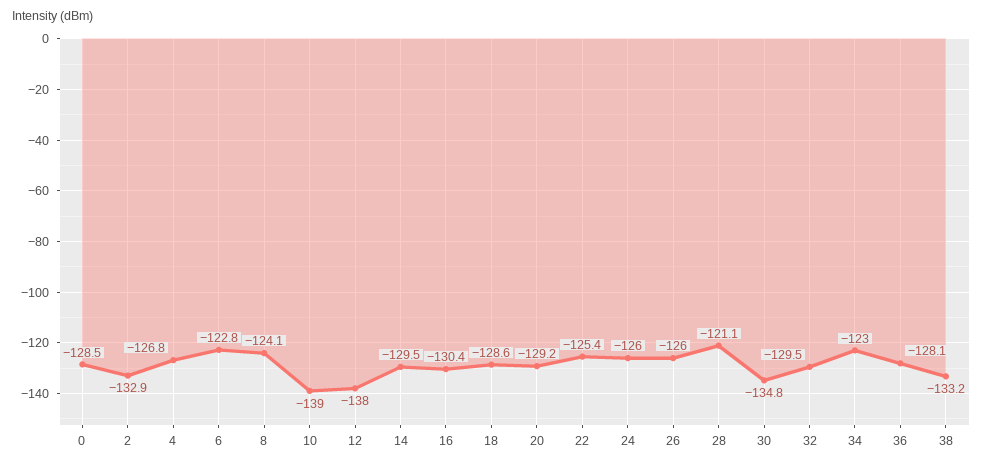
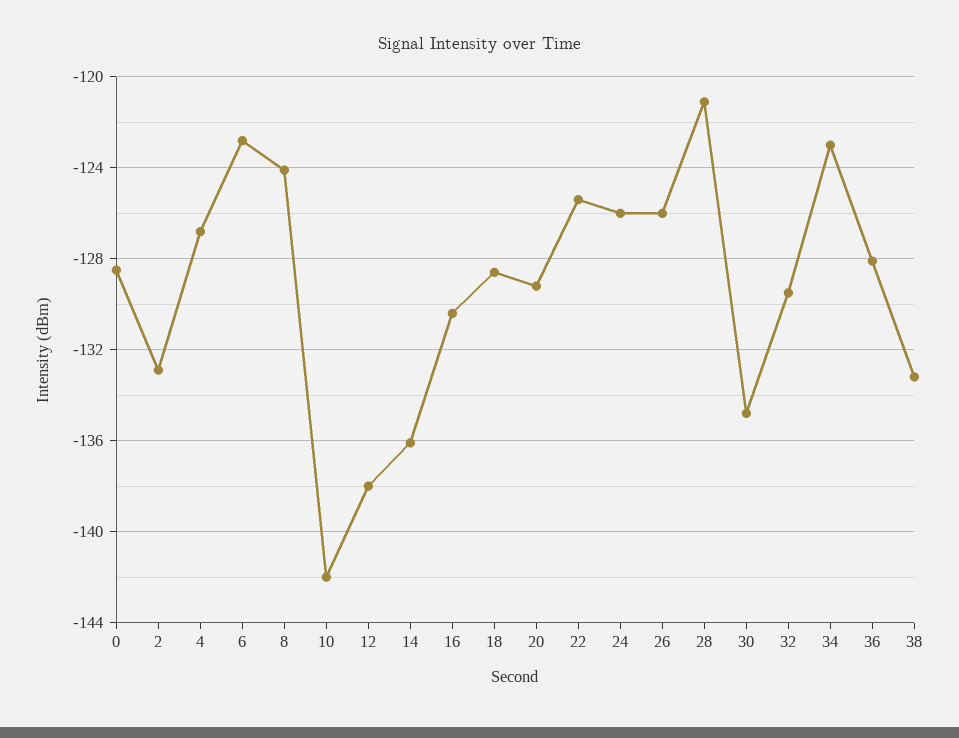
  {
    "0": -128.5,
    "2": -132.9,
    "4": -126.8,
    "6": -122.8,
    "8": -124.1,
-   "10": -139,
+   "10": -142,
    "12": -138,
-   "14": -129.5,
+   "14": -136,
    "16": -130.4,
    "18": -128.6,
    "20": -129.2,
    "22": -125.4,
    "24": -126,
    "26": -126,
    "28": -121.1,
    "30": -134.8,
    "32": -129.5,
    "34": -123,
    "36": -128.1,
    "38": -133.2
  }

